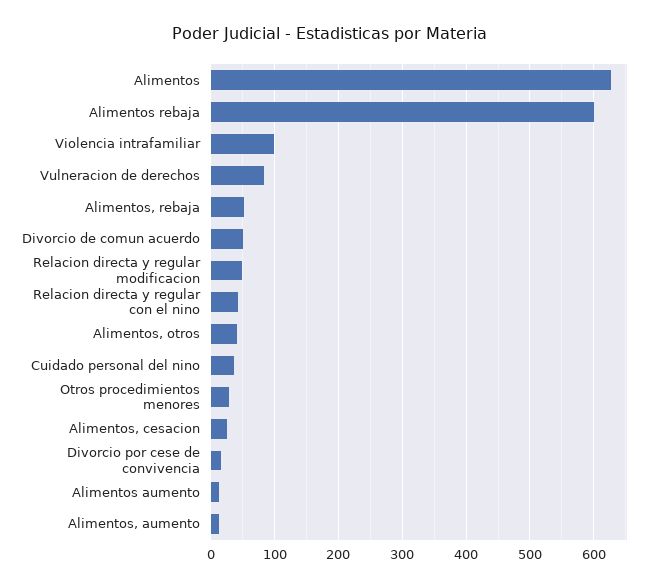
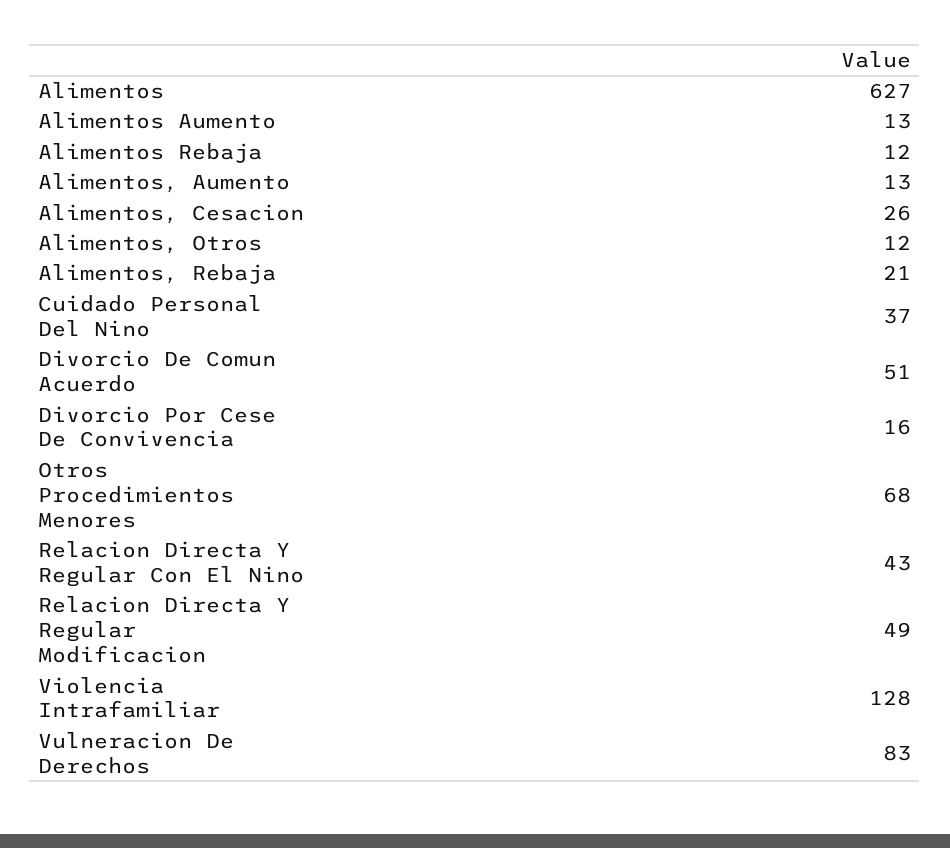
  {
    "Alimentos": 627,
-   "Alimentos rebaja": 600,
+   "Alimentos rebaja": 12,
-   "Violencia intrafamiliar": 100,
+   "Violencia intrafamiliar": 128,
    "Vulneracion de derechos": 83,
-   "Alimentos, rebaja": 50,
+   "Alimentos, rebaja": 21,
    "Divorcio de comun acuerdo": 51,
    "Relacion directa y regular modificacion": 49,
    "Relacion directa y regular con el nino": 43,
-   "Alimentos, otros": 40,
+   "Alimentos, otros": 12,
    "Cuidado personal del nino": 37,
-   "Otros procedimientos menores": 30,
+   "Otros procedimientos menores": 68,
    "Alimentos, cesacion": 26,
    "Divorcio por cese de convivencia": 16,
    "Alimentos aumento": 13,
    "Alimentos, aumento": 13
  }

